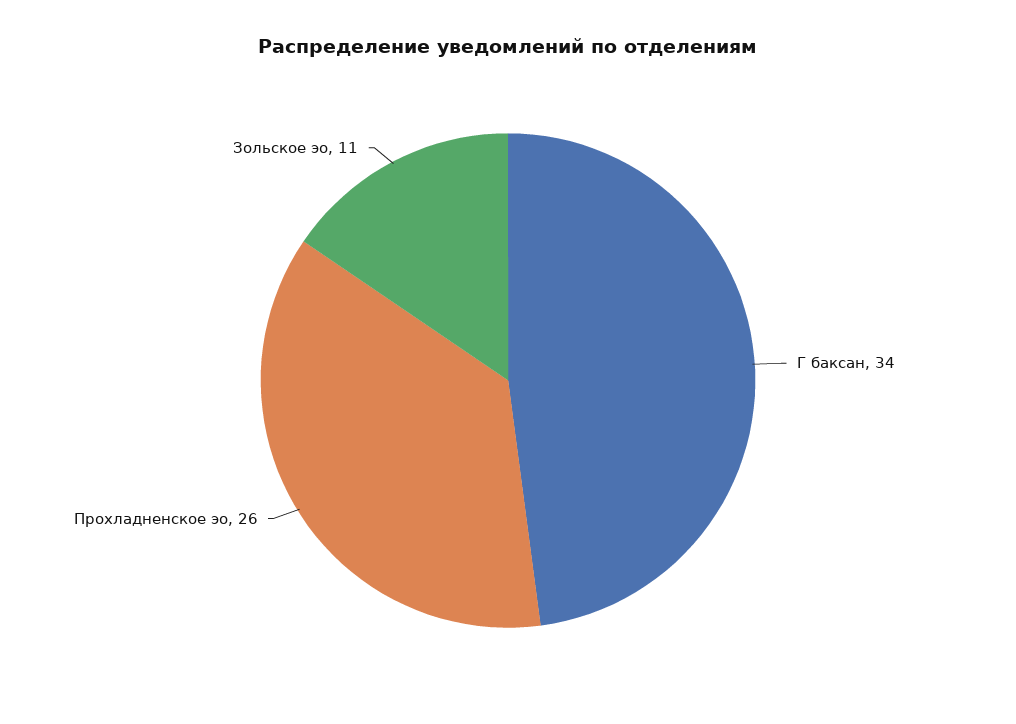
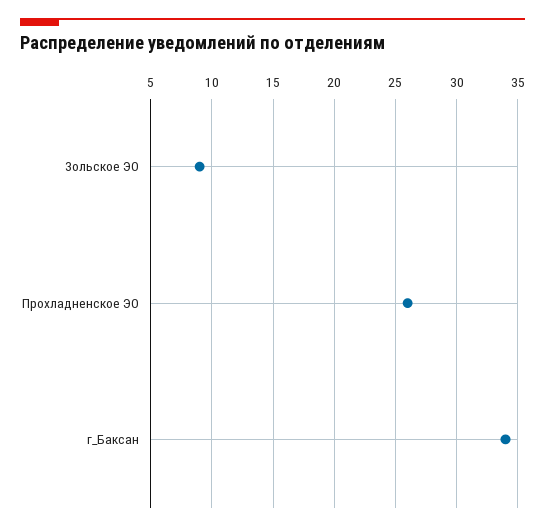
  {
    "Г баксан": 34,
    "Прохладненское эо": 26,
-   "Зольское эо": 11
+   "Зольское эо": 9
  }

